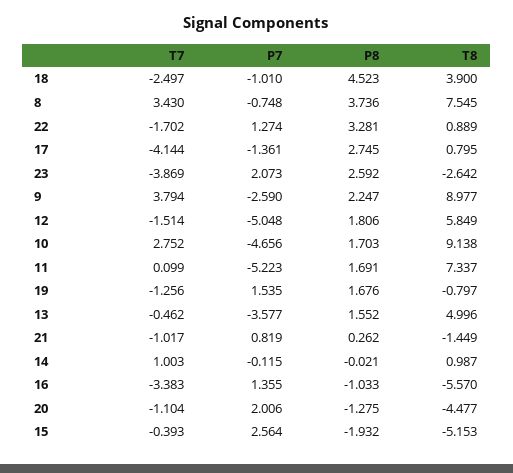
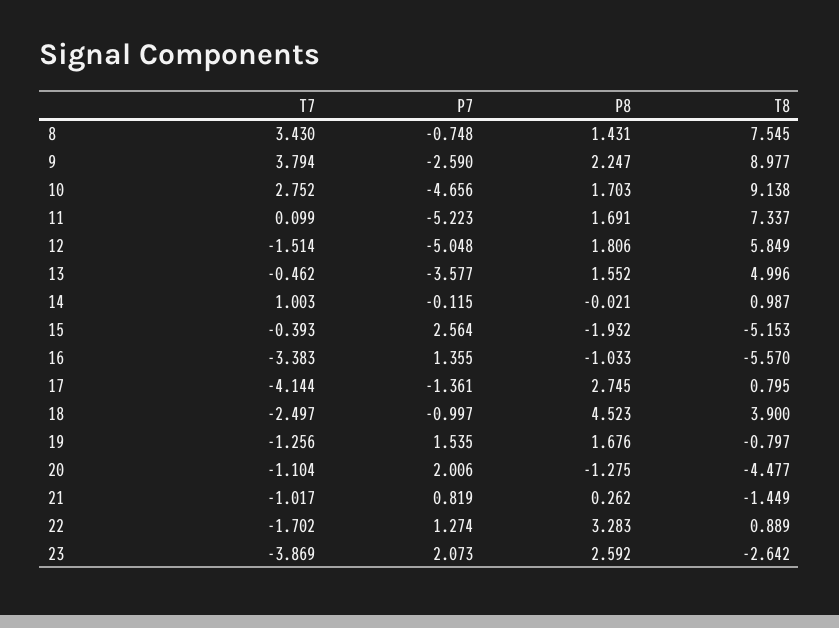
  {
    "T7": {
      "18": -2.497,
      "8": 3.43,
      "22": -1.702,
      "17": -4.144,
      "23": -3.869,
      "9": 3.794,
      "12": -1.514,
      "10": 2.752,
      "11": 0.099,
      "19": -1.256,
      "13": -0.462,
      "21": -1.017,
      "14": 1.003,
      "16": -3.383,
      "20": -1.104,
      "15": -0.393
    },
    "P7": {
-     "18": -1.01,
+     "18": -0.997,
      "8": -0.748,
      "22": 1.274,
      "17": -1.361,
      "23": 2.073,
      "9": -2.59,
      "12": -5.048,
      "10": -4.656,
      "11": -5.223,
      "19": 1.535,
      "13": -3.577,
      "21": 0.819,
      "14": -0.115,
      "16": 1.355,
      "20": 2.006,
      "15": 2.564
    },
    "P8": {
      "18": 4.523,
-     "8": 3.736,
+     "8": 1.431,
-     "22": 3.281,
+     "22": 3.283,
      "17": 2.745,
      "23": 2.592,
      "9": 2.247,
      "12": 1.806,
      "10": 1.703,
      "11": 1.691,
      "19": 1.676,
      "13": 1.552,
      "21": 0.262,
      "14": -0.021,
      "16": -1.033,
      "20": -1.275,
      "15": -1.932
    },
    "T8": {
      "18": 3.9,
      "8": 7.545,
      "22": 0.889,
      "17": 0.795,
      "23": -2.642,
      "9": 8.977,
      "12": 5.849,
      "10": 9.138,
      "11": 7.337,
      "19": -0.797,
      "13": 4.996,
      "21": -1.449,
      "14": 0.987,
      "16": -5.57,
      "20": -4.477,
      "15": -5.153
    }
  }

